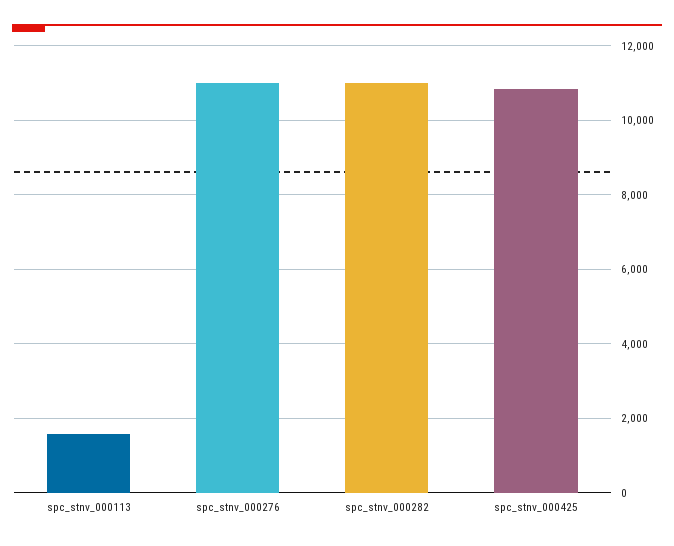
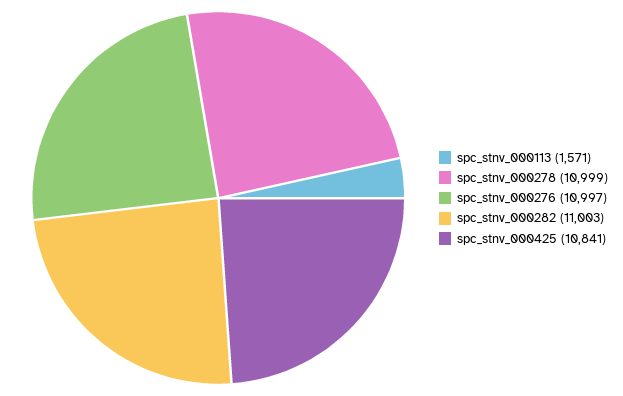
  {
    "spc_stnv_000113": 1571,
    "spc_stnv_000276": 10997,
    "spc_stnv_000282": 11003,
-   "spc_stnv_000425": 10841
+   "spc_stnv_000425": 10841,
+   "spc_stnv_000278": 10999
  }

